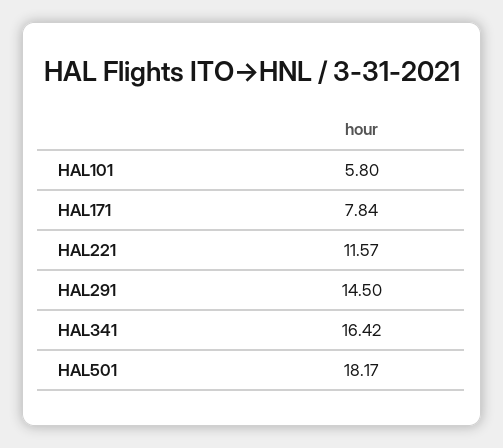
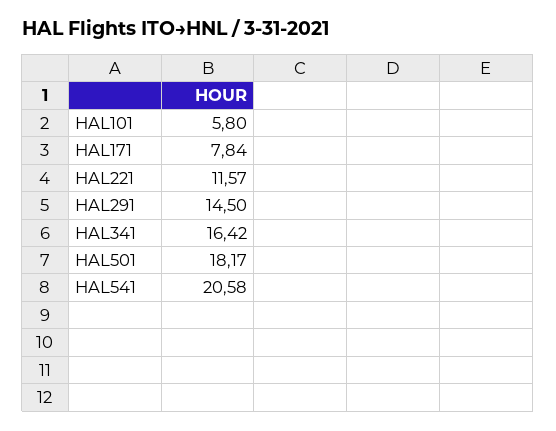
  {
    "HAL101": 5.8,
    "HAL171": 7.84,
    "HAL221": 11.57,
    "HAL291": 14.5,
    "HAL341": 16.42,
-   "HAL501": 18.17
+   "HAL501": 18.17,
+   "HAL541": 20.58
  }

